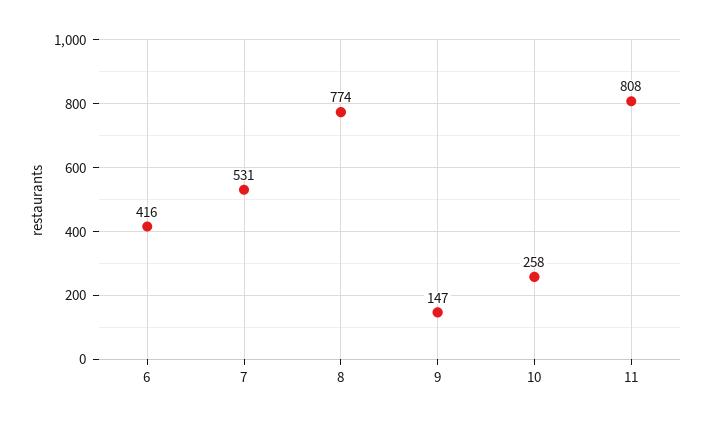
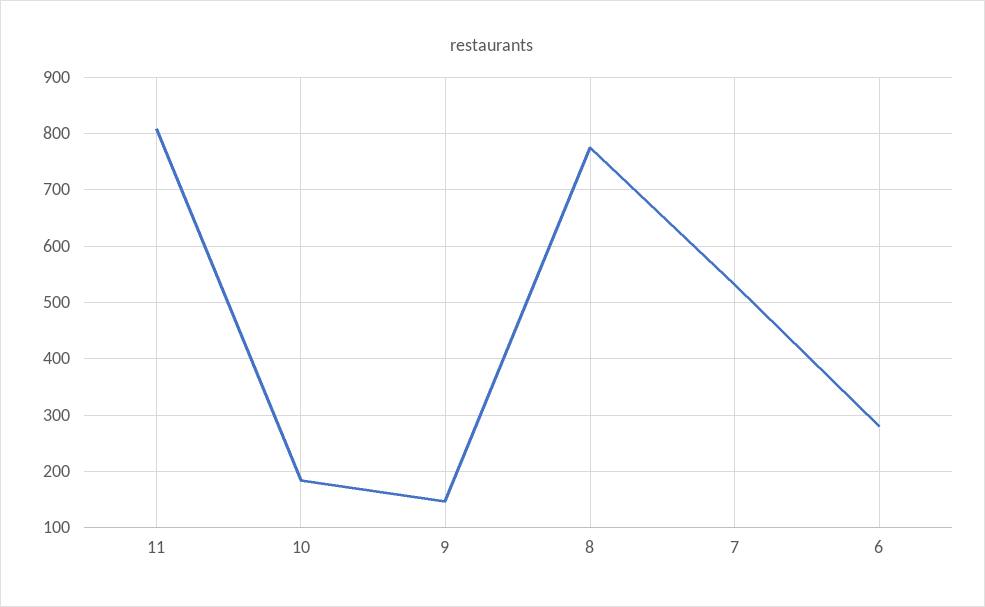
  {
-   "6": 416,
+   "6": 280,
    "7": 531,
    "8": 774,
    "9": 147,
-   "10": 258,
+   "10": 180,
    "11": 808
  }

